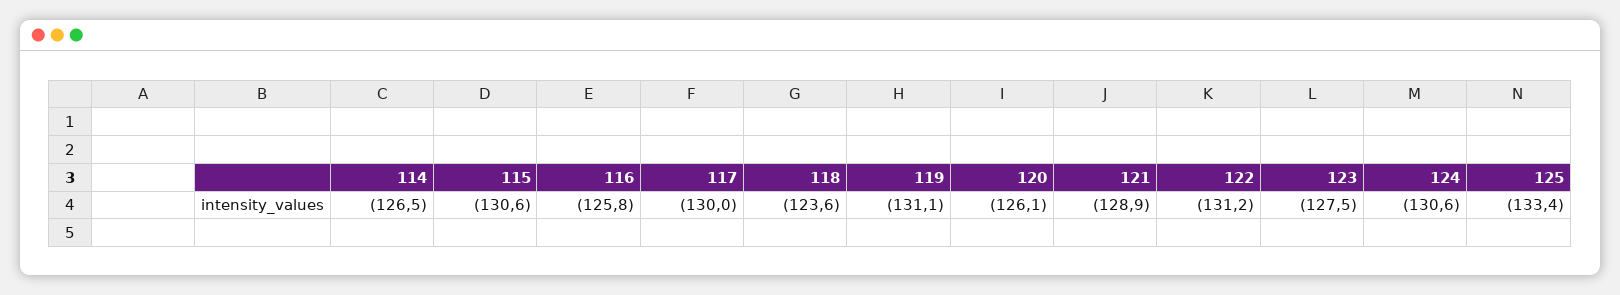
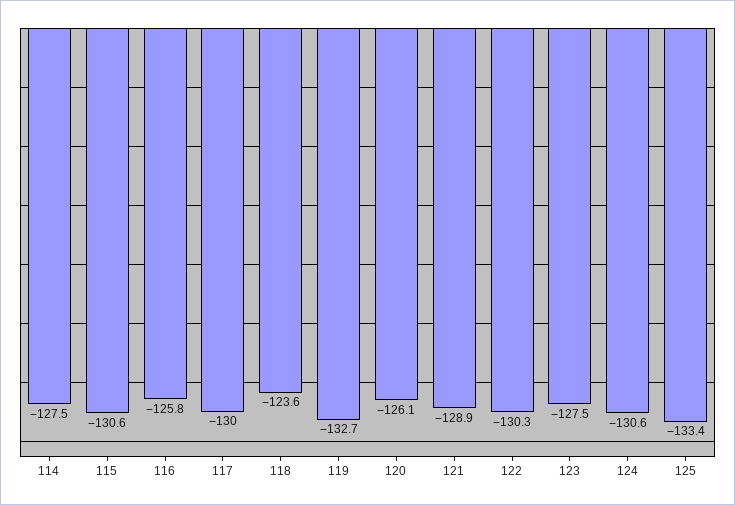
  {
-   "114": -126.5,
+   "114": -127.5,
    "115": -130.6,
    "116": -125.8,
    "117": -130,
    "118": -123.6,
-   "119": -131.1,
+   "119": -132.7,
    "120": -126.1,
    "121": -128.9,
-   "122": -131.2,
+   "122": -130.3,
    "123": -127.5,
    "124": -130.6,
    "125": -133.4
  }

